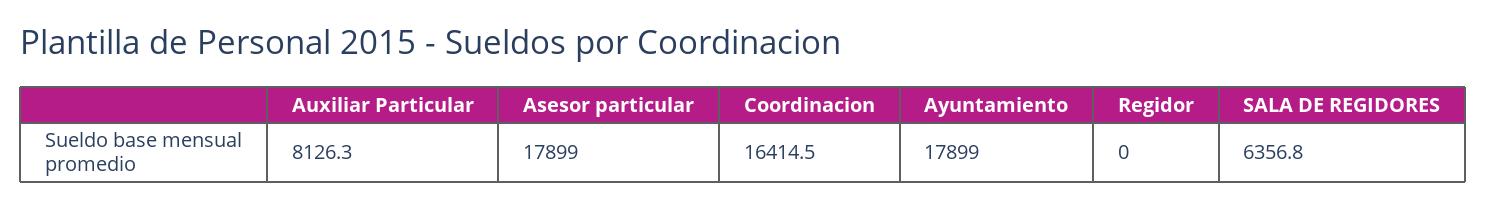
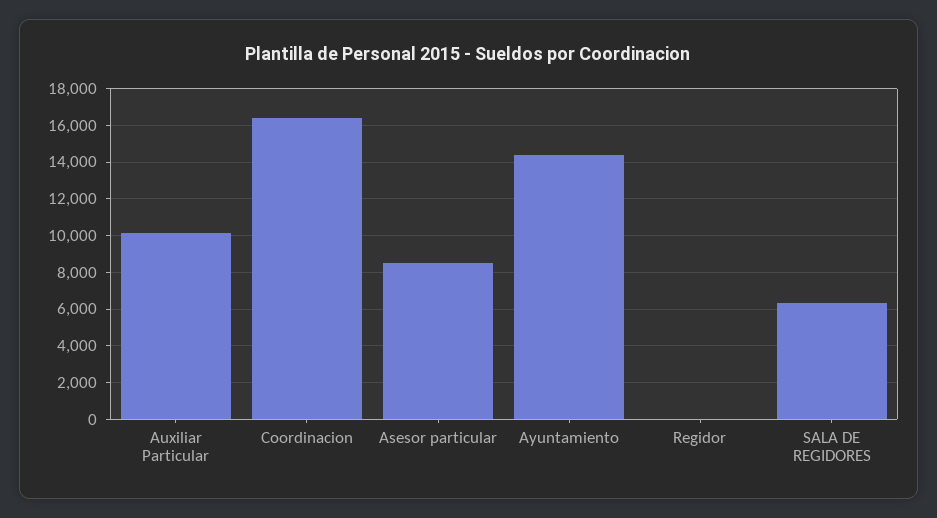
  {
-   "Auxiliar Particular": 8126.3,
+   "Auxiliar Particular": 10000,
-   "Asesor particular": 17899,
+   "Asesor particular": 8500,
    "Coordinacion": 16414.5,
-   "Ayuntamiento": 17899,
+   "Ayuntamiento": 14500,
    "Regidor": 0,
    "SALA DE REGIDORES": 6356.8
  }

